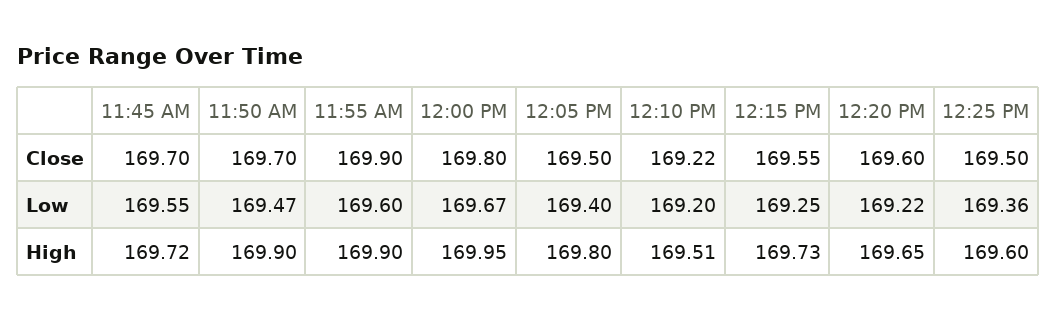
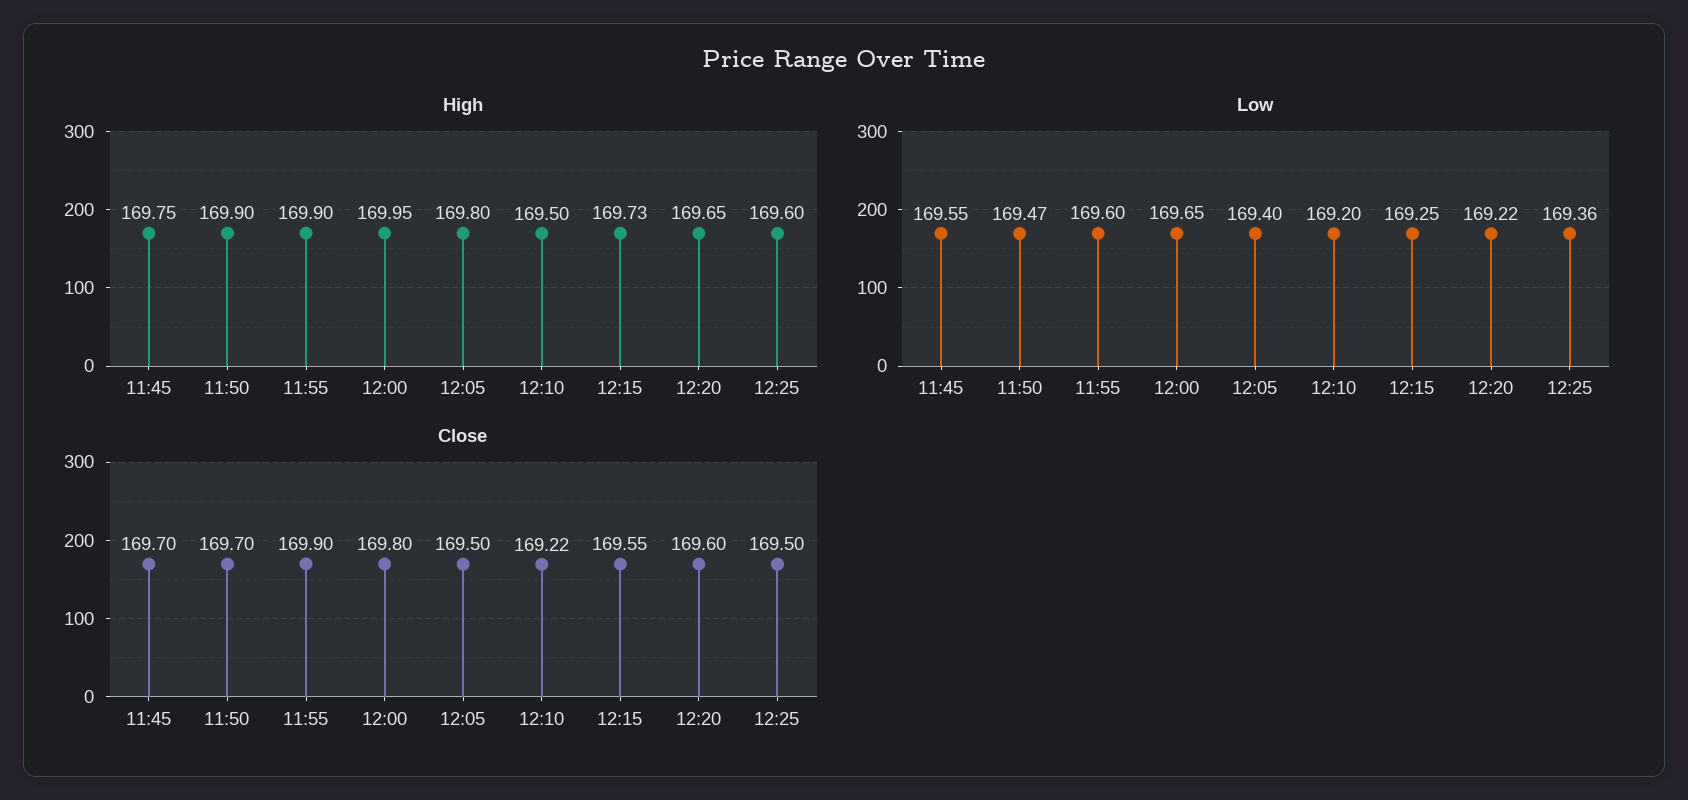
  {
    "Close": {
      "11:45 AM": 169.7,
      "11:50 AM": 169.7,
      "11:55 AM": 169.9,
      "12:00 PM": 169.8,
      "12:05 PM": 169.5,
      "12:10 PM": 169.22,
      "12:15 PM": 169.55,
      "12:20 PM": 169.6,
      "12:25 PM": 169.5
    },
    "Low": {
      "11:45 AM": 169.55,
      "11:50 AM": 169.47,
      "11:55 AM": 169.6,
-     "12:00 PM": 169.67,
+     "12:00 PM": 169.65,
      "12:05 PM": 169.4,
      "12:10 PM": 169.2,
      "12:15 PM": 169.25,
      "12:20 PM": 169.22,
      "12:25 PM": 169.36
    },
    "High": {
-     "11:45 AM": 169.72,
+     "11:45 AM": 169.75,
      "11:50 AM": 169.9,
      "11:55 AM": 169.9,
      "12:00 PM": 169.95,
      "12:05 PM": 169.8,
-     "12:10 PM": 169.51,
+     "12:10 PM": 169.5,
      "12:15 PM": 169.73,
      "12:20 PM": 169.65,
      "12:25 PM": 169.6
    }
  }

